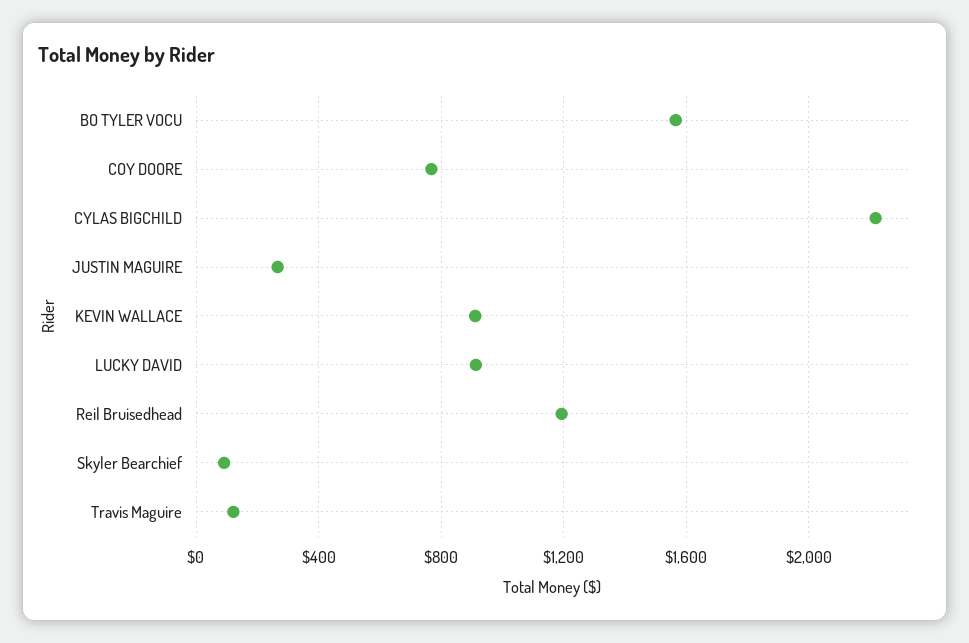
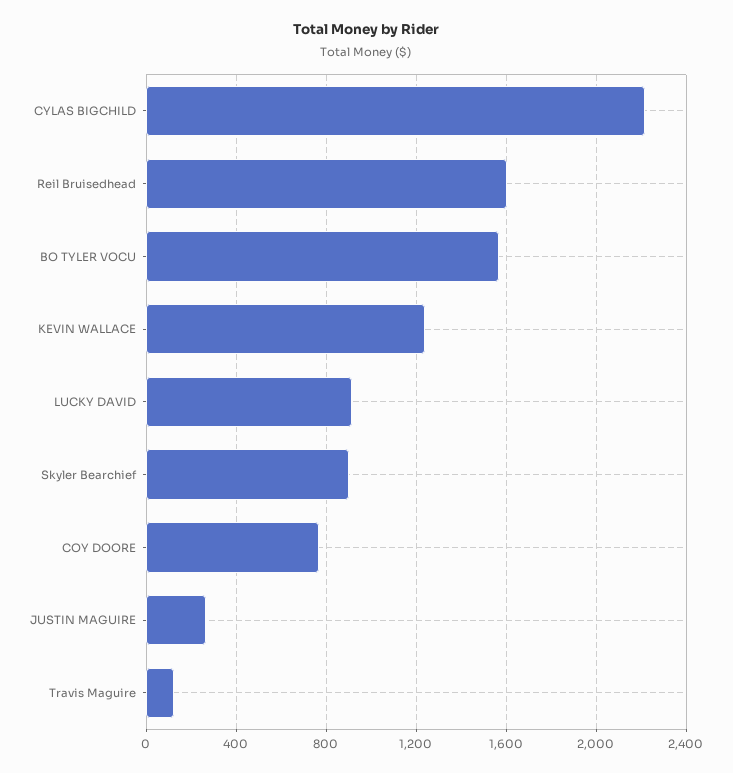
  {
    "BO TYLER VOCU": 1550,
    "COY DOORE": 750,
    "CYLAS BIGCHILD": 2200,
    "JUSTIN MAGUIRE": 250,
-   "KEVIN WALLACE": 900,
+   "KEVIN WALLACE": 1250,
    "LUCKY DAVID": 900,
-   "Reil Bruisedhead": 1200,
+   "Reil Bruisedhead": 1600,
-   "Skyler Bearchief": 100,
+   "Skyler Bearchief": 900,
    "Travis Maguire": 100
  }

